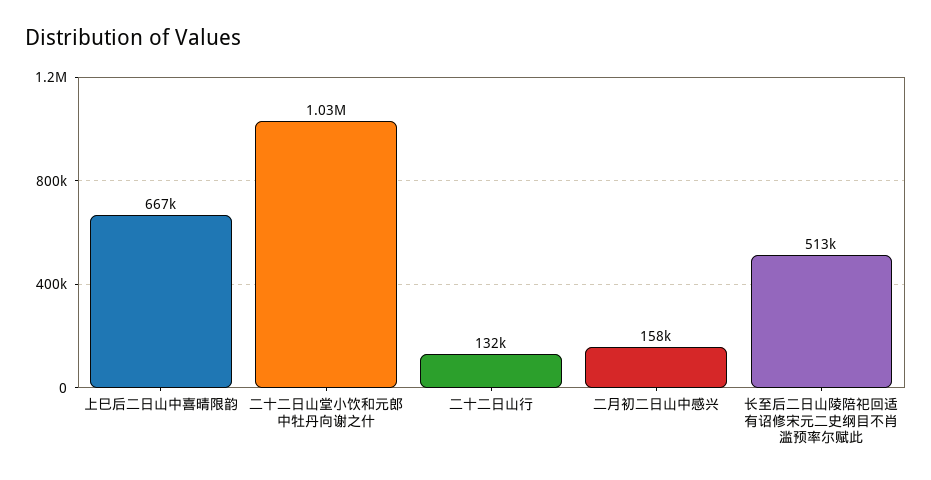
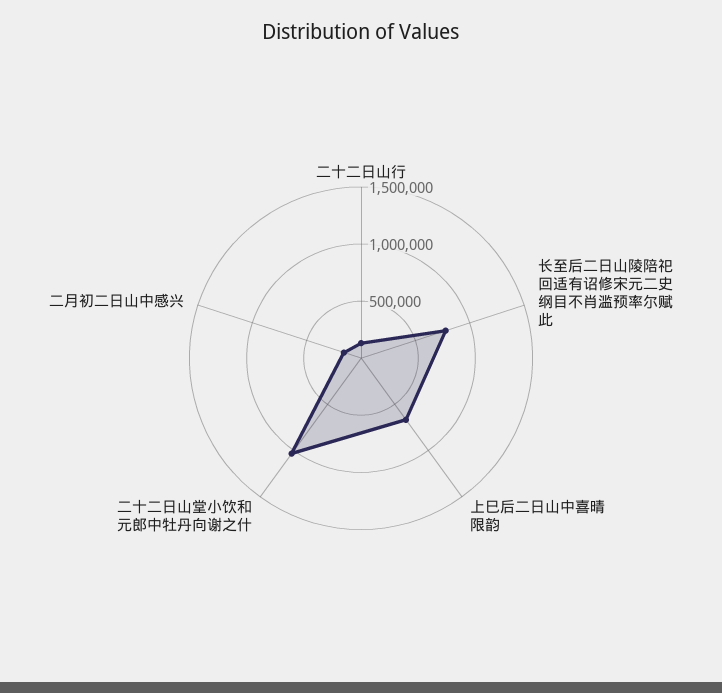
  {
    "上巳后二日山中喜晴限韵": 667000,
    "二十二日山堂小饮和元郎中牡丹向谢之什": 1030000,
    "二十二日山行": 132000,
    "二月初二日山中感兴": 158000,
-   "长至后二日山陵陪祀回适有诏修宋元二史纲目不肖滥预率尔赋此": 513000
+   "长至后二日山陵陪祀回适有诏修宋元二史纲目不肖滥预率尔赋此": 800000
  }

